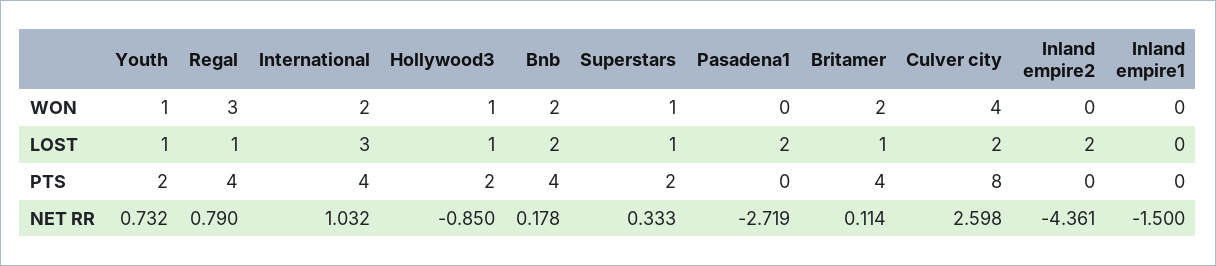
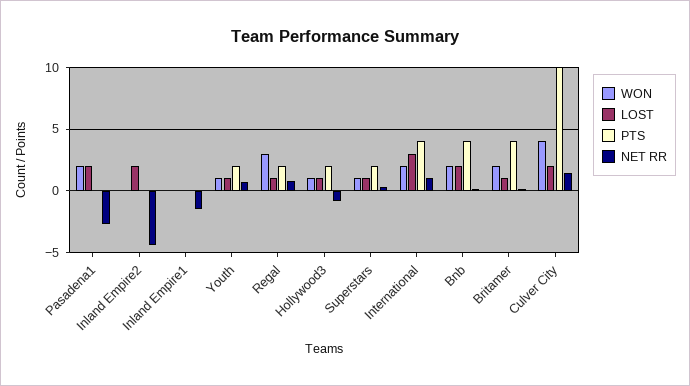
  {
    "WON": {
      "Youth": 1,
      "Regal": 3,
      "International": 2,
      "Hollywood3": 1,
      "Bnb": 2,
      "Superstars": 1,
-     "Pasadena1": 0,
+     "Pasadena1": 2,
      "Britamer": 2,
      "Culver city": 4,
      "Inland empire2": 0,
      "Inland empire1": 0
    },
    "LOST": {
      "Youth": 1,
      "Regal": 1,
      "International": 3,
      "Hollywood3": 1,
      "Bnb": 2,
      "Superstars": 1,
      "Pasadena1": 2,
      "Britamer": 1,
      "Culver city": 2,
      "Inland empire2": 2,
      "Inland empire1": 0
    },
    "PTS": {
      "Youth": 2,
-     "Regal": 4,
+     "Regal": 2,
      "International": 4,
      "Hollywood3": 2,
      "Bnb": 4,
      "Superstars": 2,
      "Pasadena1": 0,
      "Britamer": 4,
-     "Culver city": 8,
+     "Culver city": 10,
      "Inland empire2": 0,
      "Inland empire1": 0
    },
    "NET RR": {
      "Youth": 0.732,
      "Regal": 0.79,
      "International": 1.032,
      "Hollywood3": -0.85,
      "Bnb": 0.178,
      "Superstars": 0.333,
      "Pasadena1": -2.719,
      "Britamer": 0.114,
-     "Culver city": 2.598,
+     "Culver city": 1.5,
      "Inland empire2": -4.361,
      "Inland empire1": -1.5
    }
  }

